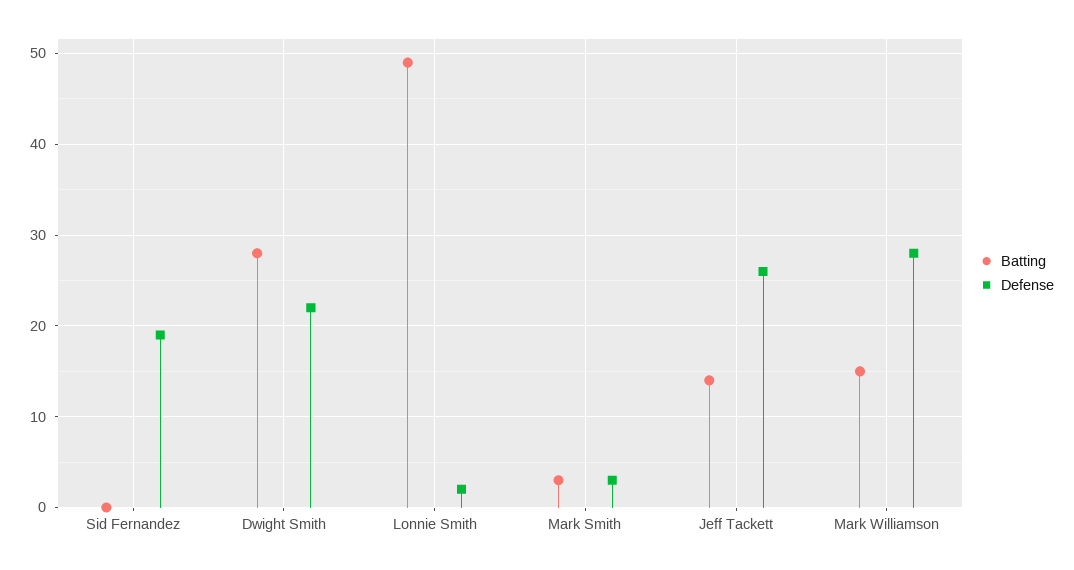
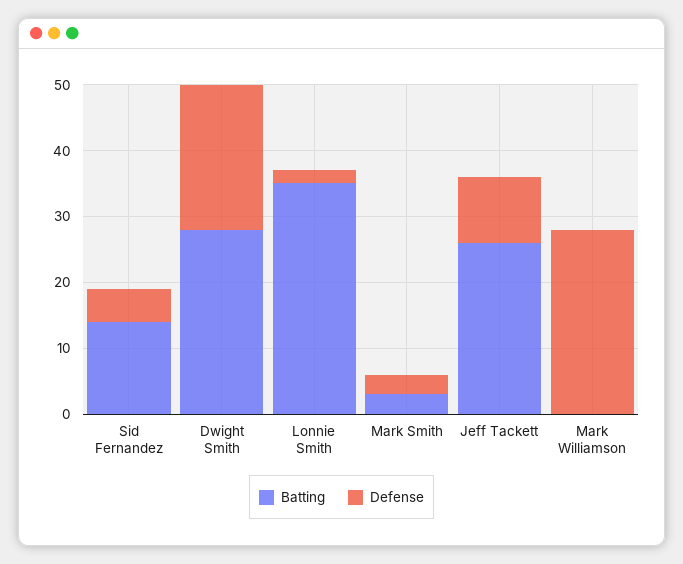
  {
    "Batting": {
-     "Sid Fernandez": 0,
+     "Sid Fernandez": 15,
      "Dwight Smith": 28,
-     "Lonnie Smith": 49,
+     "Lonnie Smith": 35,
      "Mark Smith": 3,
-     "Jeff Tackett": 14,
+     "Jeff Tackett": 25,
-     "Mark Williamson": 15
+     "Mark Williamson": 0
    },
    "Defense": {
-     "Sid Fernandez": 19,
+     "Sid Fernandez": 5,
      "Dwight Smith": 22,
      "Lonnie Smith": 2,
      "Mark Smith": 3,
-     "Jeff Tackett": 26,
+     "Jeff Tackett": 10,
      "Mark Williamson": 28
    }
  }

